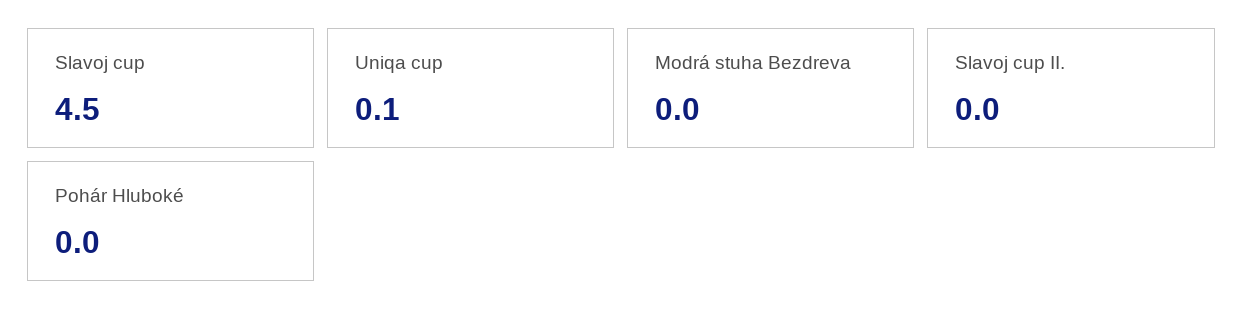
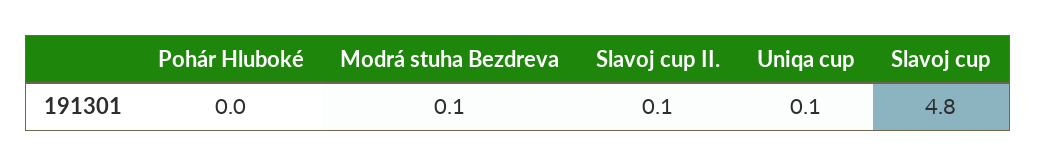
  {
-   "Slavoj cup": 4.5,
+   "Slavoj cup": 4.8,
    "Uniqa cup": 0.1,
-   "Modrá stuha Bezdreva": 0,
+   "Modrá stuha Bezdreva": 0.1,
-   "Slavoj cup II.": 0,
+   "Slavoj cup II.": 0.1,
    "Pohár Hluboké": 0
  }

